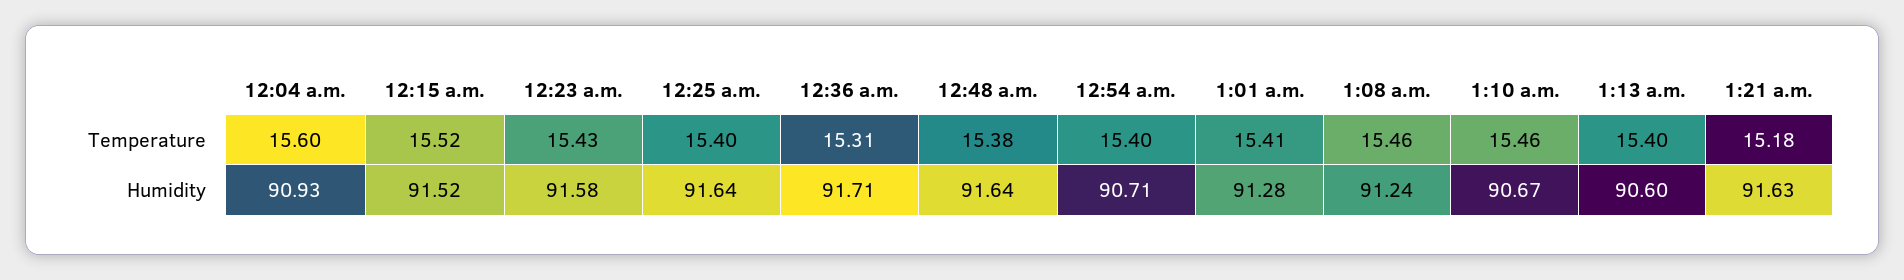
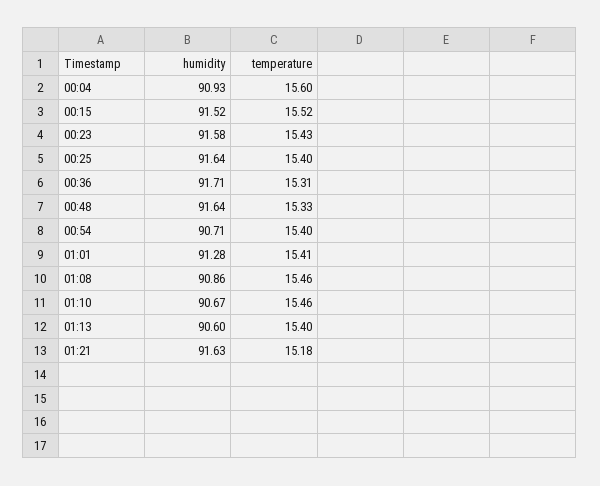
  {
    "12:04 a.m.": {
      "Temperature": 15.6,
      "Humidity": 90.93
    },
    "12:15 a.m.": {
      "Temperature": 15.52,
      "Humidity": 91.52
    },
    "12:23 a.m.": {
      "Temperature": 15.43,
      "Humidity": 91.58
    },
    "12:25 a.m.": {
      "Temperature": 15.4,
      "Humidity": 91.64
    },
    "12:36 a.m.": {
      "Temperature": 15.31,
      "Humidity": 91.71
    },
    "12:48 a.m.": {
-     "Temperature": 15.38,
+     "Temperature": 15.33,
      "Humidity": 91.64
    },
    "12:54 a.m.": {
      "Temperature": 15.4,
      "Humidity": 90.71
    },
    "1:01 a.m.": {
      "Temperature": 15.41,
      "Humidity": 91.28
    },
    "1:08 a.m.": {
      "Temperature": 15.46,
-     "Humidity": 91.24
+     "Humidity": 90.86
    },
    "1:10 a.m.": {
      "Temperature": 15.46,
      "Humidity": 90.67
    },
    "1:13 a.m.": {
      "Temperature": 15.4,
      "Humidity": 90.6
    },
    "1:21 a.m.": {
      "Temperature": 15.18,
      "Humidity": 91.63
    }
  }

